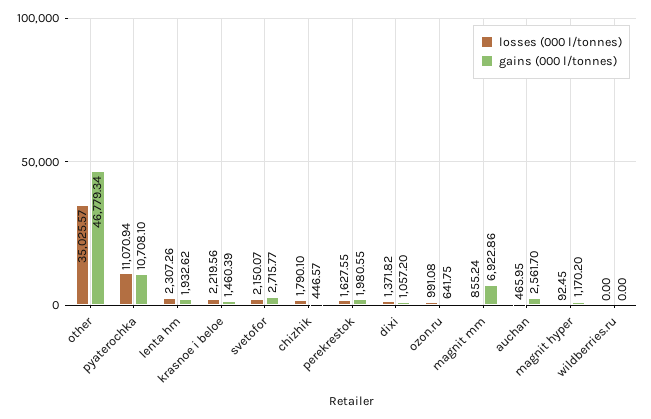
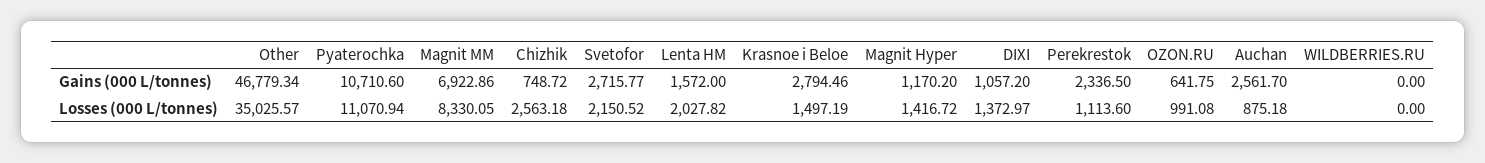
  {
    "losses (000 l/tonnes)": {
      "other": 35025.57,
      "pyaterochka": 11070.94,
-     "lenta hm": 2307.26,
+     "lenta hm": 2027.82,
-     "krasnoe i beloe": 2219.56,
+     "krasnoe i beloe": 1497.19,
-     "svetofor": 2150.07,
+     "svetofor": 2150.52,
-     "chizhik": 1790.1,
+     "chizhik": 2563.18,
-     "perekrestok": 1627.55,
+     "perekrestok": 1113.6,
-     "dixi": 1371.82,
+     "dixi": 1372.97,
      "ozon.ru": 991.08,
-     "magnit mm": 855.24,
+     "magnit mm": 8330.05,
-     "auchan": 465.95,
+     "auchan": 875.18,
-     "magnit hyper": 92.45,
+     "magnit hyper": 1416.72,
      "wildberries.ru": 0
    },
    "gains (000 l/tonnes)": {
      "other": 46779.34,
-     "pyaterochka": 10708.1,
+     "pyaterochka": 10710.6,
-     "lenta hm": 1932.62,
+     "lenta hm": 1572,
-     "krasnoe i beloe": 1460.39,
+     "krasnoe i beloe": 2794.46,
      "svetofor": 2715.77,
-     "chizhik": 446.57,
+     "chizhik": 748.72,
-     "perekrestok": 1980.55,
+     "perekrestok": 2336.5,
      "dixi": 1057.2,
      "ozon.ru": 641.75,
      "magnit mm": 6922.86,
      "auchan": 2561.7,
      "magnit hyper": 1170.2,
      "wildberries.ru": 0
    }
  }

